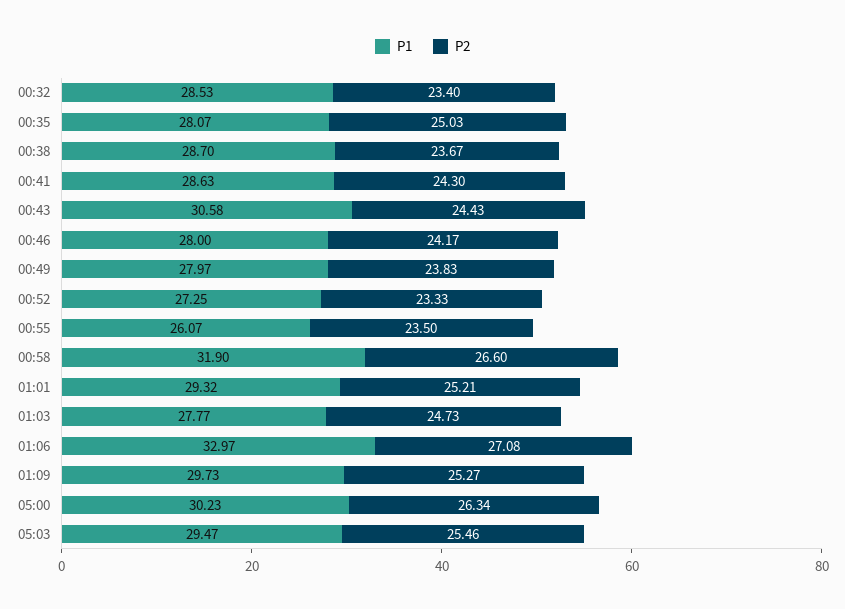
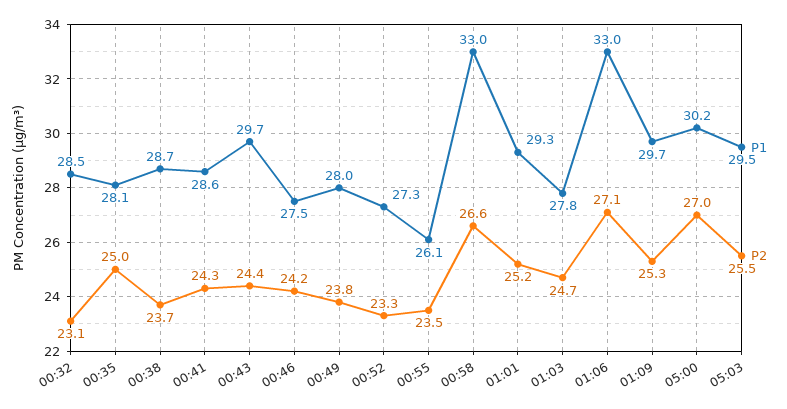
  {
    "P1": {
      "00:32": 28.53,
      "00:35": 28.07,
      "00:38": 28.7,
      "00:41": 28.63,
-     "00:43": 30.58,
+     "00:43": 29.7,
-     "00:46": 28,
+     "00:46": 27.5,
      "00:49": 27.97,
      "00:52": 27.25,
      "00:55": 26.07,
-     "00:58": 31.9,
+     "00:58": 33,
      "01:01": 29.32,
      "01:03": 27.77,
      "01:06": 32.97,
      "01:09": 29.73,
      "05:00": 30.23,
      "05:03": 29.47
    },
    "P2": {
-     "00:32": 23.4,
+     "00:32": 23.1,
      "00:35": 25.03,
      "00:38": 23.67,
      "00:41": 24.3,
      "00:43": 24.43,
      "00:46": 24.17,
      "00:49": 23.83,
      "00:52": 23.33,
      "00:55": 23.5,
      "00:58": 26.6,
      "01:01": 25.21,
      "01:03": 24.73,
      "01:06": 27.08,
      "01:09": 25.27,
-     "05:00": 26.34,
+     "05:00": 27,
      "05:03": 25.46
    }
  }

